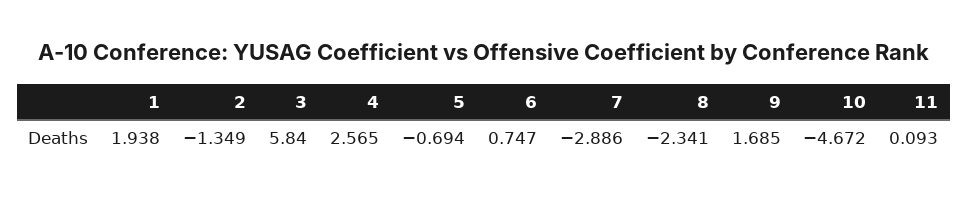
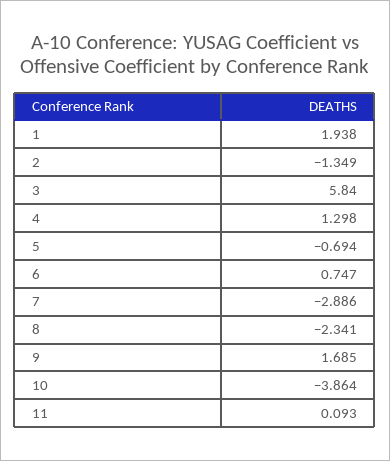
  {
    "1": 1.938,
    "2": -1.349,
    "3": 5.84,
-   "4": 2.565,
+   "4": 1.298,
    "5": -0.694,
    "6": 0.747,
    "7": -2.886,
    "8": -2.341,
    "9": 1.685,
-   "10": -4.672,
+   "10": -3.864,
    "11": 0.093
  }

